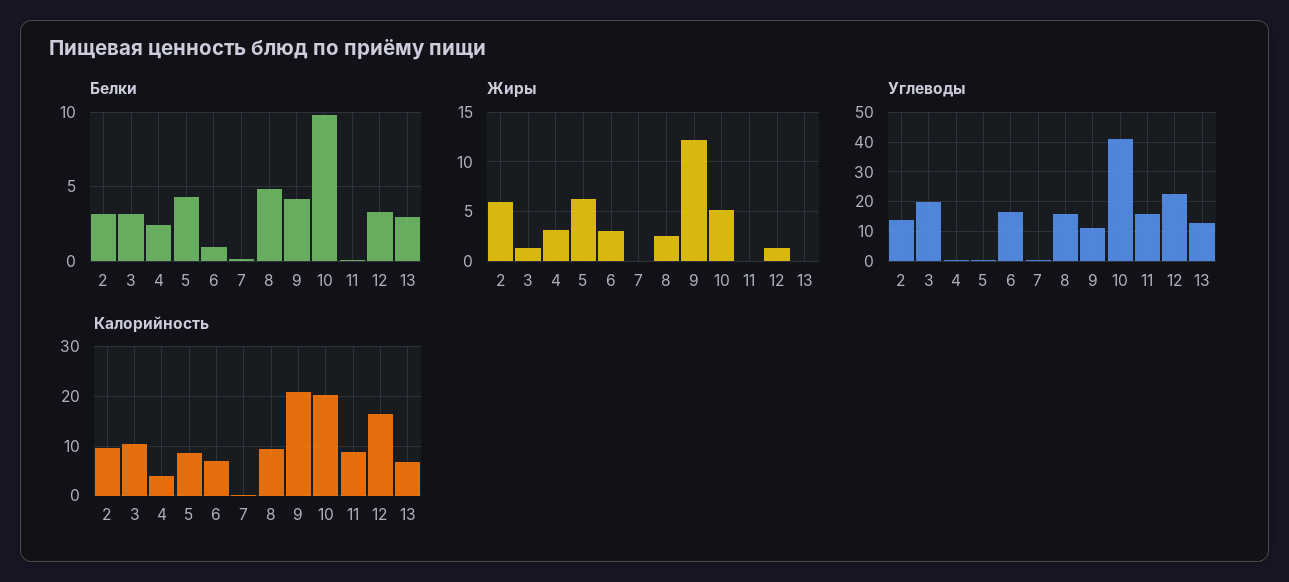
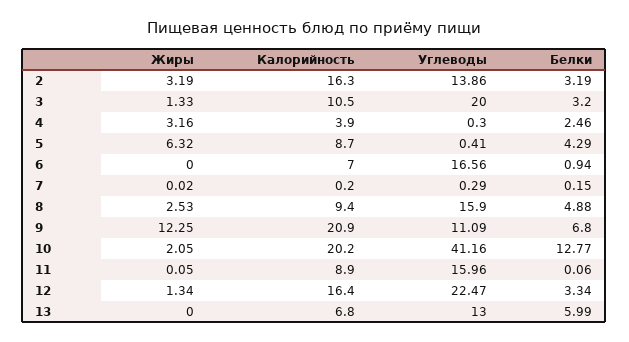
  {
    "Белки": {
      "2": 3.19,
      "3": 3.2,
      "4": 2.46,
      "5": 4.29,
      "6": 0.94,
      "7": 0.15,
      "8": 4.88,
-     "9": 4,
+     "9": 6.8,
-     "10": 10,
+     "10": 12.77,
      "11": 0.06,
      "12": 3.34,
-     "13": 3
+     "13": 5.99
    },
    "Жиры": {
-     "2": 6,
+     "2": 3.19,
      "3": 1.33,
      "4": 3.16,
      "5": 6.32,
-     "6": 3,
+     "6": 0,
      "7": 0.02,
      "8": 2.53,
      "9": 12.25,
-     "10": 5,
+     "10": 2.05,
      "11": 0.05,
      "12": 1.34,
      "13": 0
    },
    "Углеводы": {
      "2": 13.86,
      "3": 20,
      "4": 0.3,
      "5": 0.41,
      "6": 16.56,
      "7": 0.29,
      "8": 15.9,
      "9": 11.09,
      "10": 41.16,
      "11": 15.96,
      "12": 22.47,
      "13": 13
    },
    "Калорийность": {
-     "2": 10,
+     "2": 16.3,
      "3": 10.5,
      "4": 3.9,
      "5": 8.7,
      "6": 7,
      "7": 0.2,
      "8": 9.4,
      "9": 20.9,
      "10": 20.2,
      "11": 8.9,
      "12": 16.4,
      "13": 6.8
    }
  }

